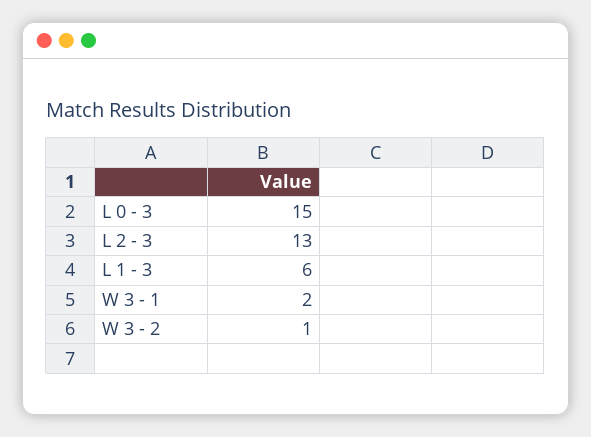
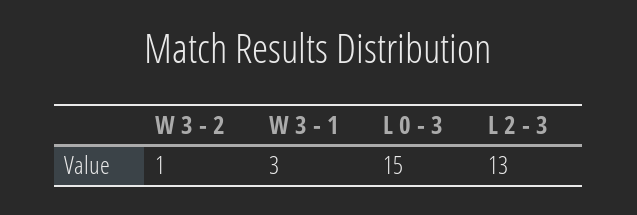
  {
    "L 0 - 3": 15,
    "L 2 - 3": 13,
-   "L 1 - 3": 6,
-   "W 3 - 1": 2,
+   "W 3 - 1": 3,
    "W 3 - 2": 1
  }

